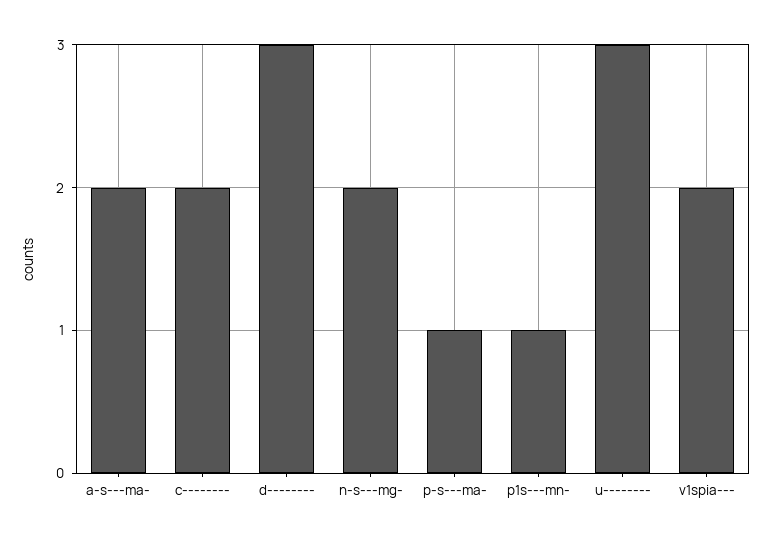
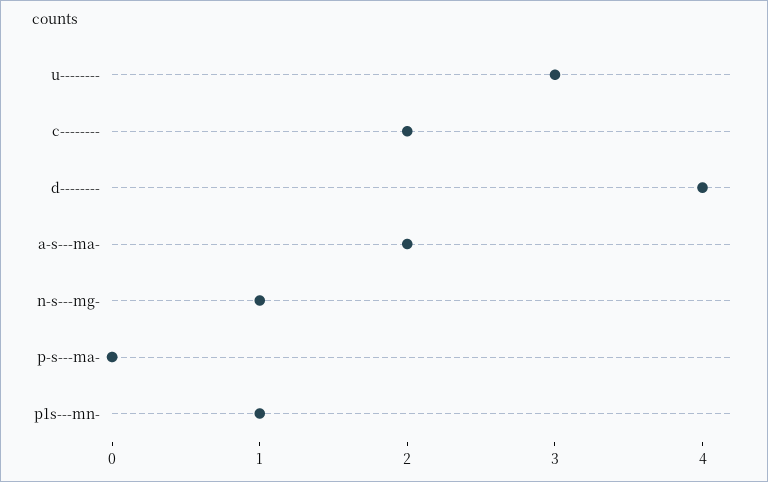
  {
    "a-s---ma-": 2,
    "c--------": 2,
-   "d--------": 3,
+   "d--------": 4,
-   "n-s---mg-": 2,
+   "n-s---mg-": 1,
-   "p-s---ma-": 1,
+   "p-s---ma-": 0,
    "p1s---mn-": 1,
-   "u--------": 3,
+   "u--------": 3
-   "v1spia---": 2
  }

